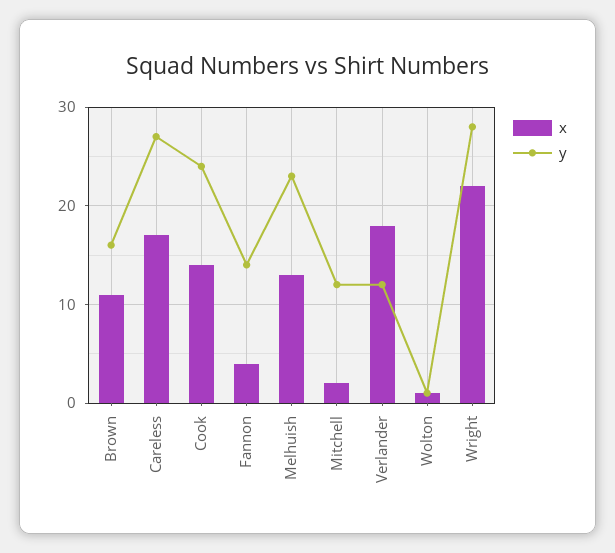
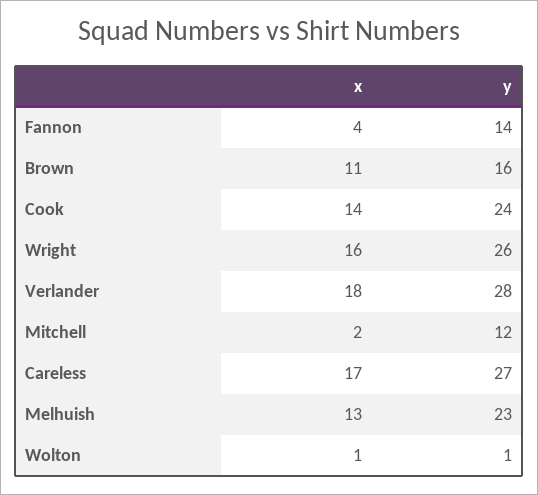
  {
    "x": {
      "Brown": 11,
      "Careless": 17,
      "Cook": 14,
      "Fannon": 4,
      "Melhuish": 13,
      "Mitchell": 2,
      "Verlander": 18,
      "Wolton": 1,
-     "Wright": 22
+     "Wright": 16
    },
    "y": {
      "Brown": 16,
      "Careless": 27,
      "Cook": 24,
      "Fannon": 14,
      "Melhuish": 23,
      "Mitchell": 12,
-     "Verlander": 12,
+     "Verlander": 28,
      "Wolton": 1,
-     "Wright": 28
+     "Wright": 26
    }
  }

